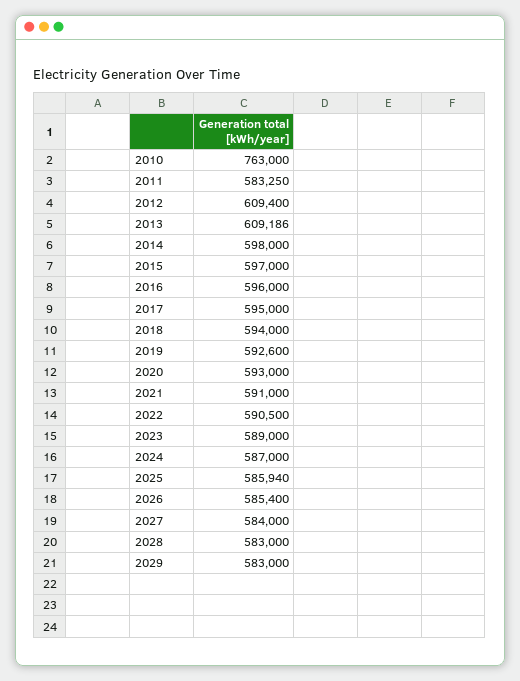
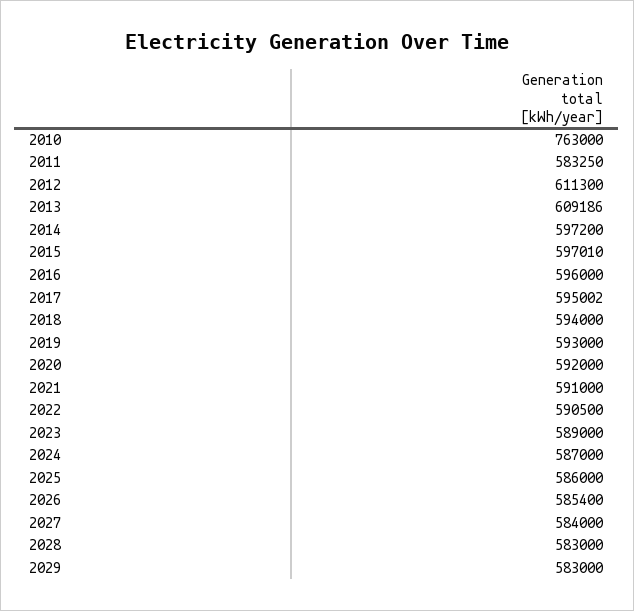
  {
    "2010": 763000,
    "2011": 583250,
-   "2012": 609400,
+   "2012": 611300,
    "2013": 609186,
-   "2014": 598000,
+   "2014": 597200,
-   "2015": 597000,
+   "2015": 597010,
    "2016": 596000,
-   "2017": 595000,
+   "2017": 595002,
    "2018": 594000,
-   "2019": 592600,
+   "2019": 593000,
-   "2020": 593000,
+   "2020": 592000,
    "2021": 591000,
    "2022": 590500,
    "2023": 589000,
    "2024": 587000,
-   "2025": 585940,
+   "2025": 586000,
    "2026": 585400,
    "2027": 584000,
    "2028": 583000,
    "2029": 583000
  }

